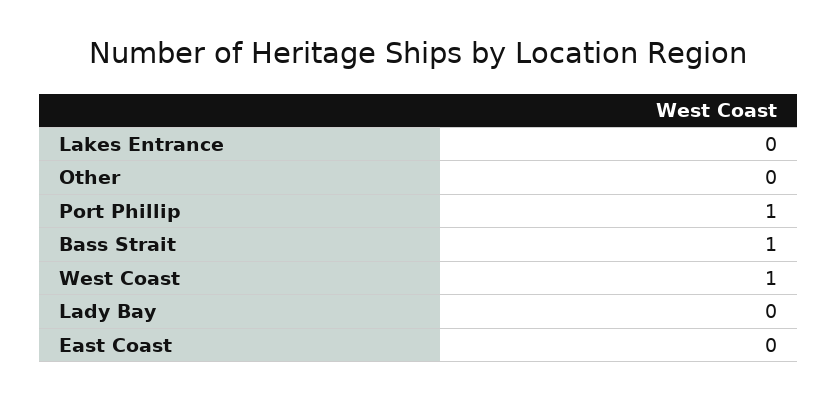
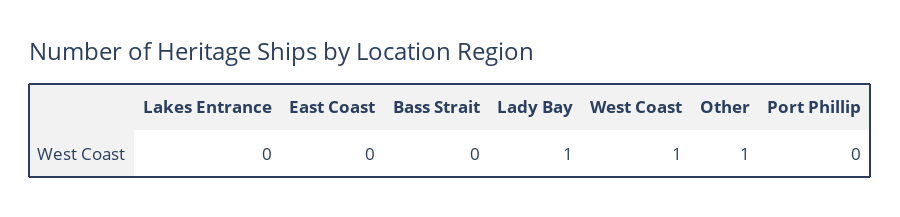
  {
    "Lakes Entrance": 0,
-   "Other": 0,
+   "Other": 1,
-   "Port Phillip": 1,
+   "Port Phillip": 0,
-   "Bass Strait": 1,
+   "Bass Strait": 0,
    "West Coast": 1,
-   "Lady Bay": 0,
+   "Lady Bay": 1,
    "East Coast": 0
  }

